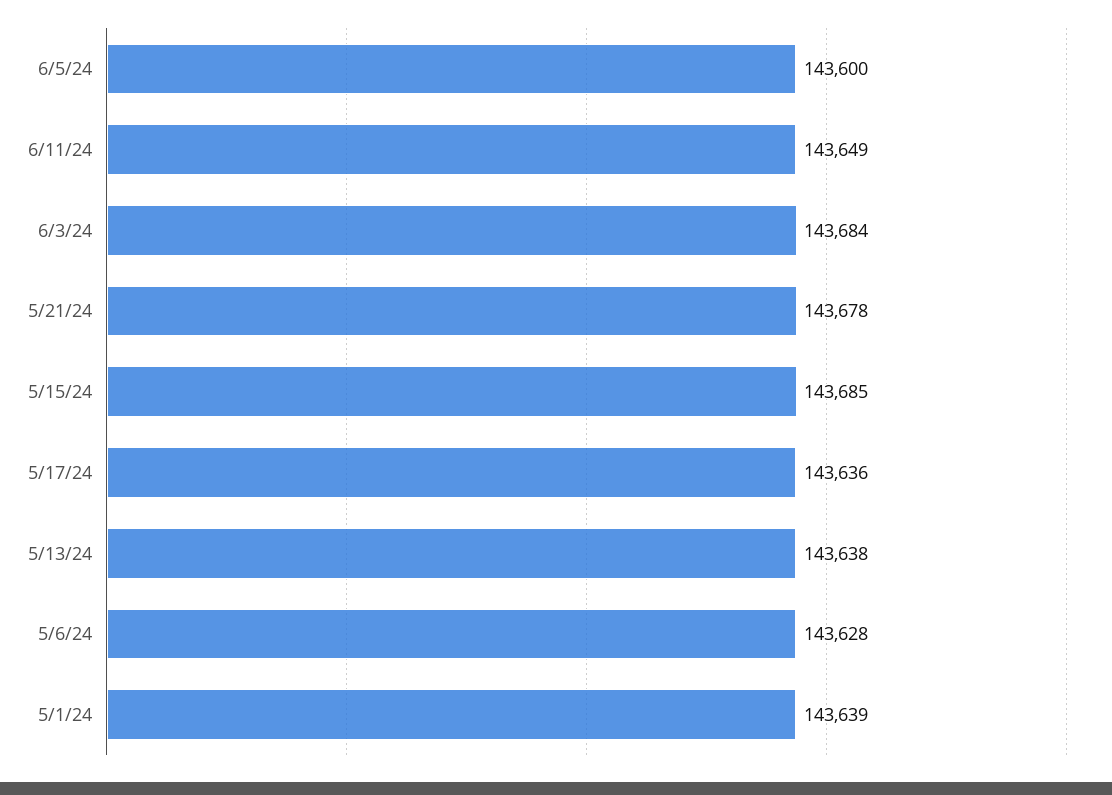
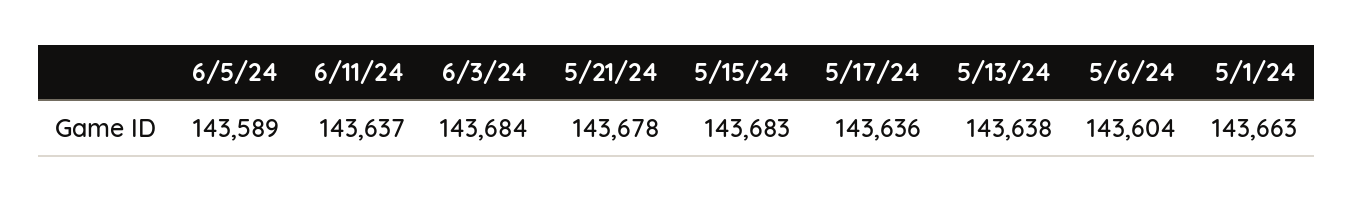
  {
-   "6/5/24": 143600,
+   "6/5/24": 143589,
-   "6/11/24": 143649,
+   "6/11/24": 143637,
    "6/3/24": 143684,
    "5/21/24": 143678,
-   "5/15/24": 143685,
+   "5/15/24": 143683,
    "5/17/24": 143636,
    "5/13/24": 143638,
-   "5/6/24": 143628,
+   "5/6/24": 143604,
-   "5/1/24": 143639
+   "5/1/24": 143663
  }

